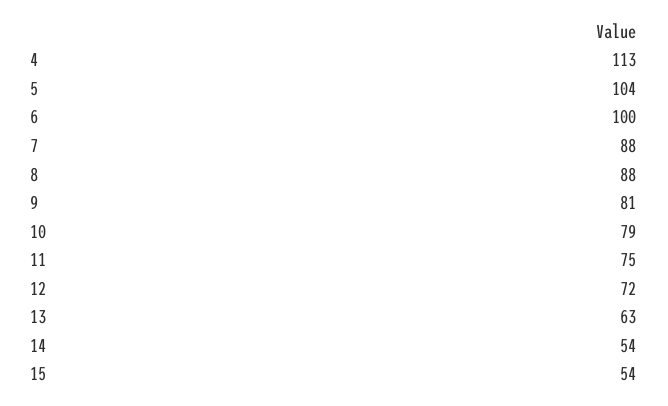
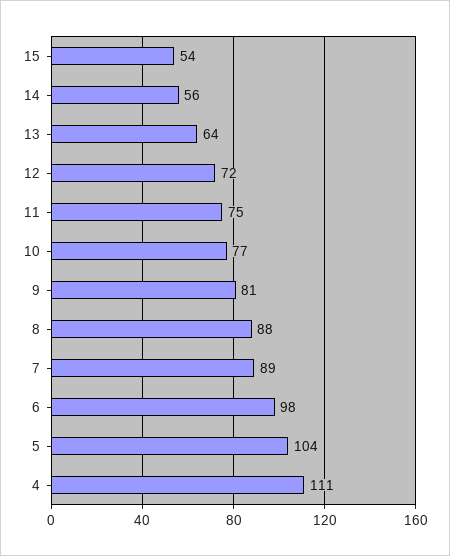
  {
-   "4": 113,
+   "4": 111,
    "5": 104,
-   "6": 100,
+   "6": 98,
-   "7": 88,
+   "7": 89,
    "8": 88,
    "9": 81,
-   "10": 79,
+   "10": 77,
    "11": 75,
    "12": 72,
-   "13": 63,
+   "13": 64,
-   "14": 54,
+   "14": 56,
    "15": 54
  }

